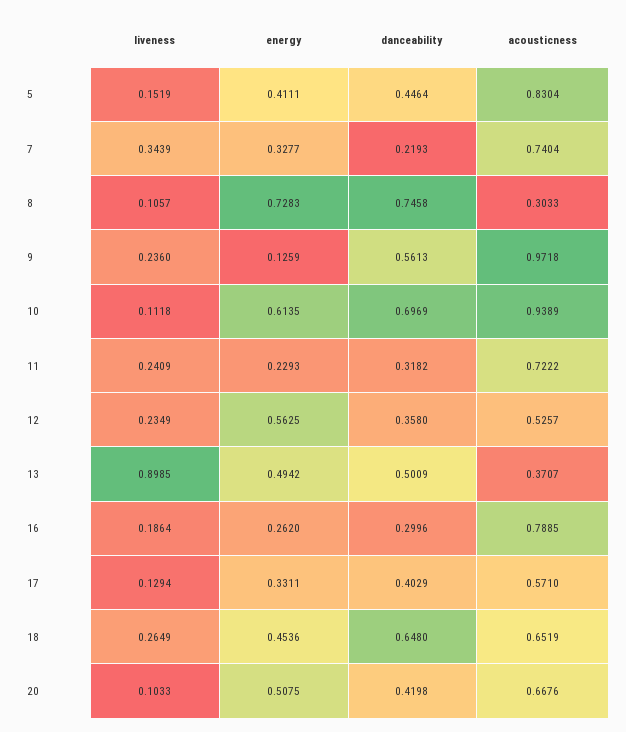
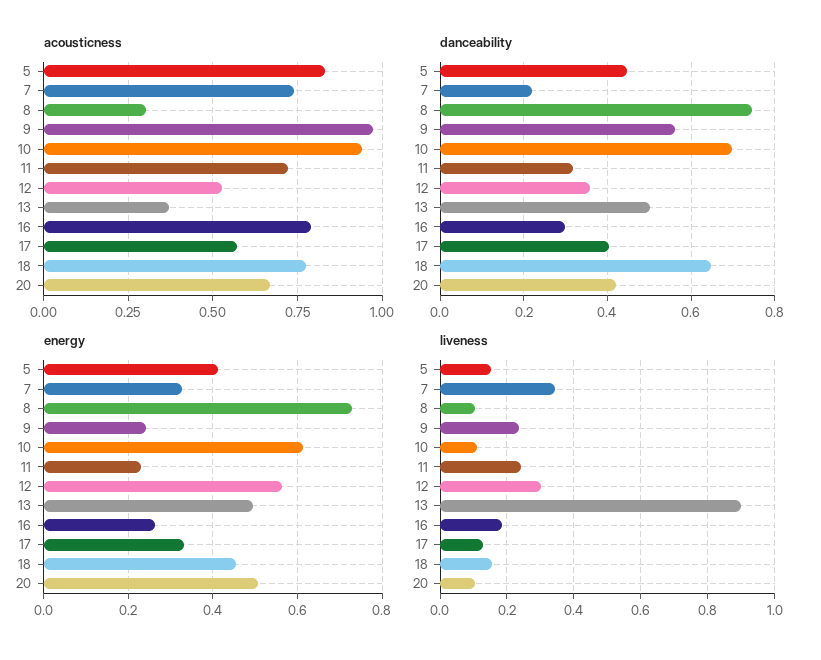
  {
    "liveness": {
      "5": 0.1519,
      "7": 0.3439,
      "8": 0.1057,
      "9": 0.236,
      "10": 0.1118,
      "11": 0.2409,
-     "12": 0.2349,
+     "12": 0.3,
      "13": 0.8985,
      "16": 0.1864,
      "17": 0.1294,
-     "18": 0.2649,
+     "18": 0.16,
      "20": 0.1033
    },
    "energy": {
      "5": 0.4111,
      "7": 0.3277,
      "8": 0.7283,
-     "9": 0.1259,
+     "9": 0.24,
      "10": 0.6135,
      "11": 0.2293,
      "12": 0.5625,
      "13": 0.4942,
      "16": 0.262,
      "17": 0.3311,
      "18": 0.4536,
      "20": 0.5075
    },
    "danceability": {
      "5": 0.4464,
      "7": 0.2193,
      "8": 0.7458,
      "9": 0.5613,
      "10": 0.6969,
      "11": 0.3182,
      "12": 0.358,
      "13": 0.5009,
      "16": 0.2996,
      "17": 0.4029,
      "18": 0.648,
      "20": 0.4198
    },
    "acousticness": {
      "5": 0.8304,
      "7": 0.7404,
      "8": 0.3033,
      "9": 0.9718,
      "10": 0.9389,
      "11": 0.7222,
      "12": 0.5257,
      "13": 0.3707,
      "16": 0.7885,
      "17": 0.571,
-     "18": 0.6519,
+     "18": 0.775,
      "20": 0.6676
    }
  }

